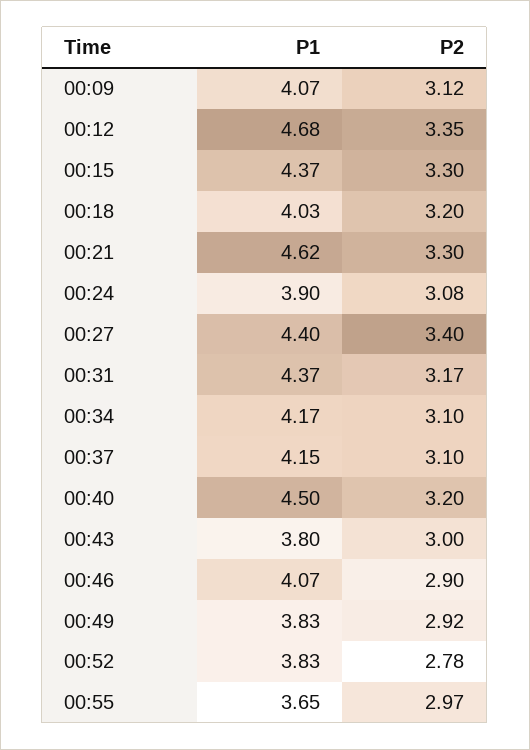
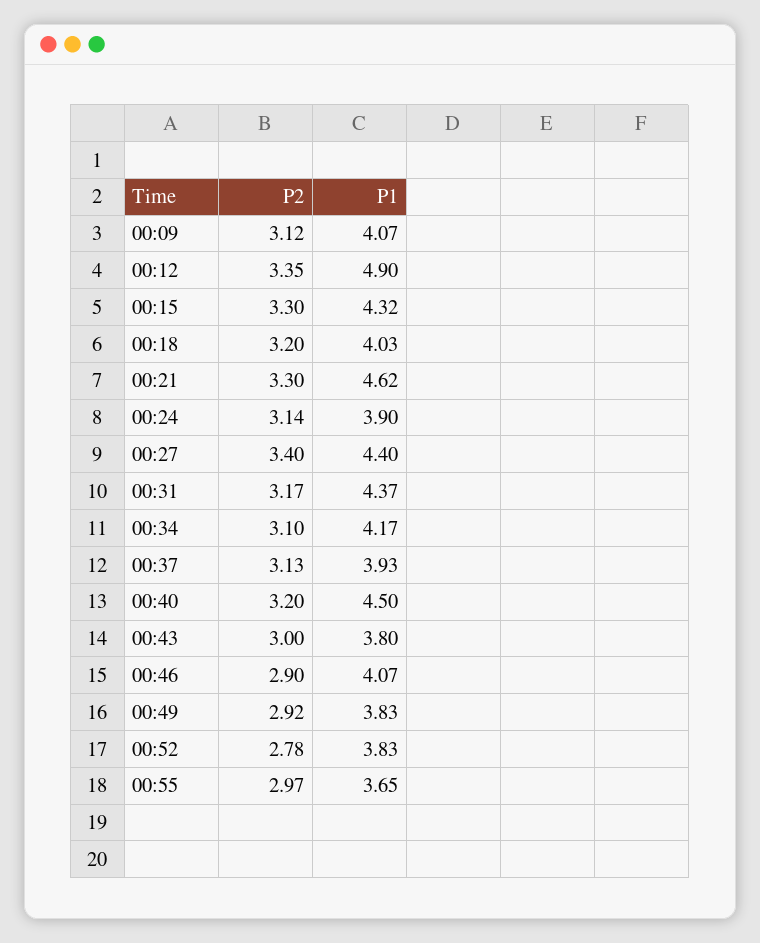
  {
    "P1": {
      "00:09": 4.07,
-     "00:12": 4.68,
+     "00:12": 4.9,
-     "00:15": 4.37,
+     "00:15": 4.32,
      "00:18": 4.03,
      "00:21": 4.62,
      "00:24": 3.9,
      "00:27": 4.4,
      "00:31": 4.37,
      "00:34": 4.17,
-     "00:37": 4.15,
+     "00:37": 3.93,
      "00:40": 4.5,
      "00:43": 3.8,
      "00:46": 4.07,
      "00:49": 3.83,
      "00:52": 3.83,
      "00:55": 3.65
    },
    "P2": {
      "00:09": 3.12,
      "00:12": 3.35,
      "00:15": 3.3,
      "00:18": 3.2,
      "00:21": 3.3,
-     "00:24": 3.08,
+     "00:24": 3.14,
      "00:27": 3.4,
      "00:31": 3.17,
      "00:34": 3.1,
-     "00:37": 3.1,
+     "00:37": 3.13,
      "00:40": 3.2,
      "00:43": 3,
      "00:46": 2.9,
      "00:49": 2.92,
      "00:52": 2.78,
      "00:55": 2.97
    }
  }

